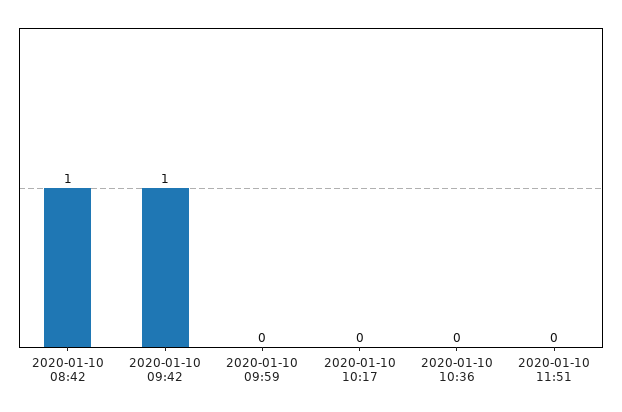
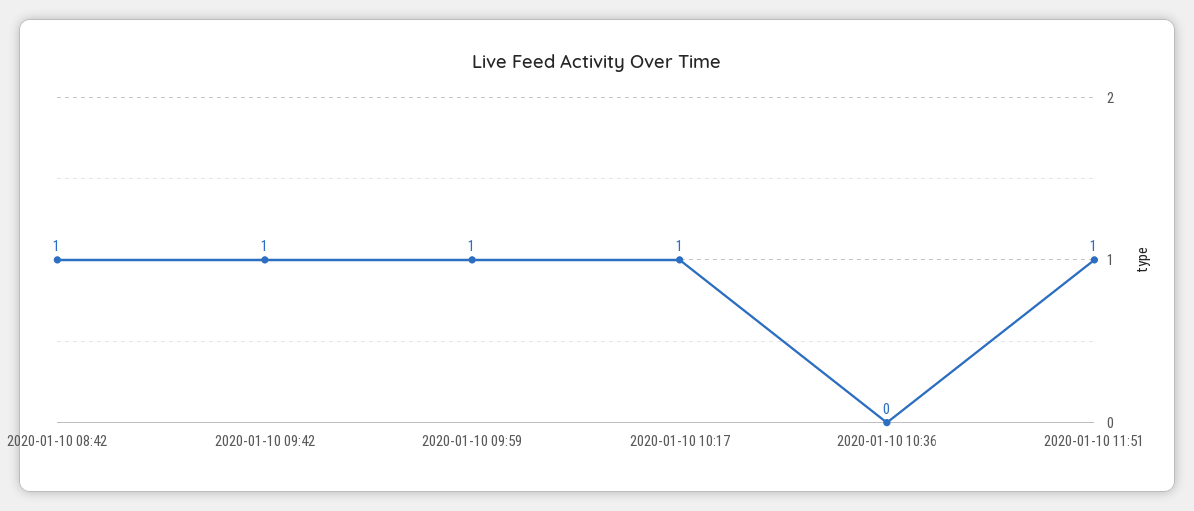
  {
    "2020-01-10 08:42": 1,
    "2020-01-10 09:42": 1,
-   "2020-01-10 09:59": 0,
+   "2020-01-10 09:59": 1,
-   "2020-01-10 10:17": 0,
+   "2020-01-10 10:17": 1,
    "2020-01-10 10:36": 0,
-   "2020-01-10 11:51": 0
+   "2020-01-10 11:51": 1
  }

